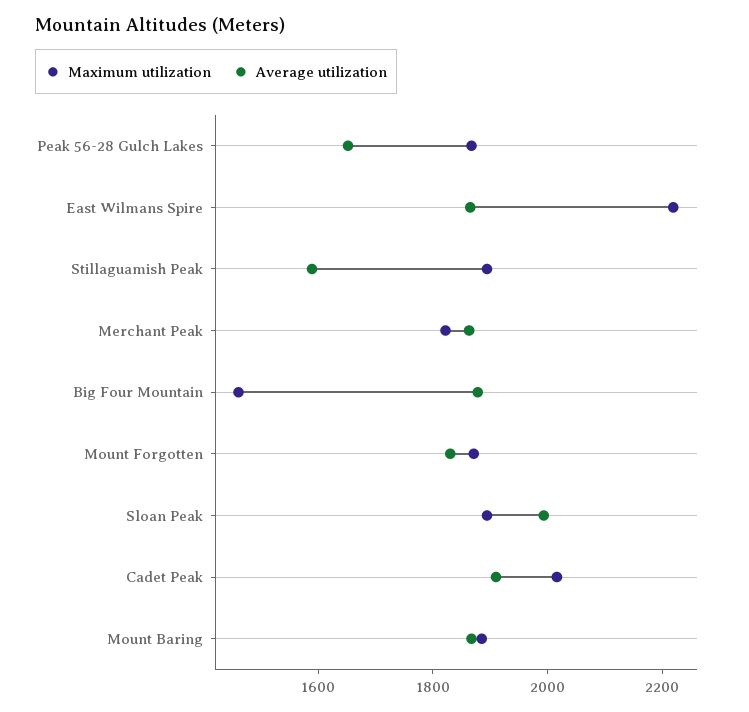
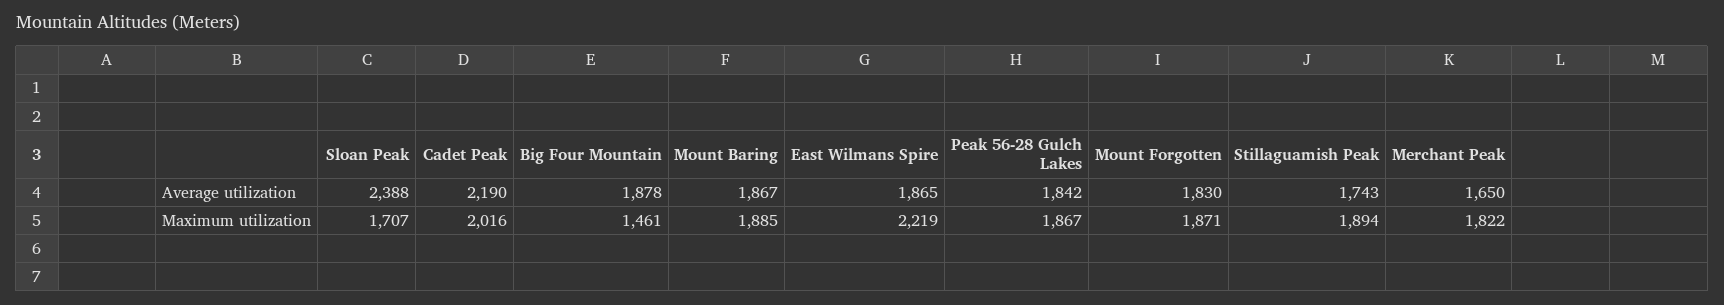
  {
    "Maximum utilization": {
      "Peak 56-28 Gulch Lakes": 1867,
      "East Wilmans Spire": 2219,
      "Stillaguamish Peak": 1894,
      "Merchant Peak": 1822,
      "Big Four Mountain": 1461,
      "Mount Forgotten": 1871,
-     "Sloan Peak": 1900,
+     "Sloan Peak": 1707,
      "Cadet Peak": 2016,
      "Mount Baring": 1885
    },
    "Average utilization": {
-     "Peak 56-28 Gulch Lakes": 1650,
+     "Peak 56-28 Gulch Lakes": 1842,
      "East Wilmans Spire": 1865,
-     "Stillaguamish Peak": 1600,
+     "Stillaguamish Peak": 1743,
-     "Merchant Peak": 1850,
+     "Merchant Peak": 1650,
      "Big Four Mountain": 1878,
      "Mount Forgotten": 1830,
-     "Sloan Peak": 2000,
+     "Sloan Peak": 2388,
-     "Cadet Peak": 1900,
+     "Cadet Peak": 2190,
      "Mount Baring": 1867
    }
  }

